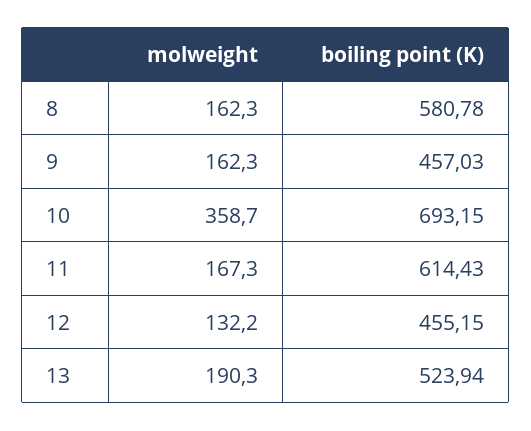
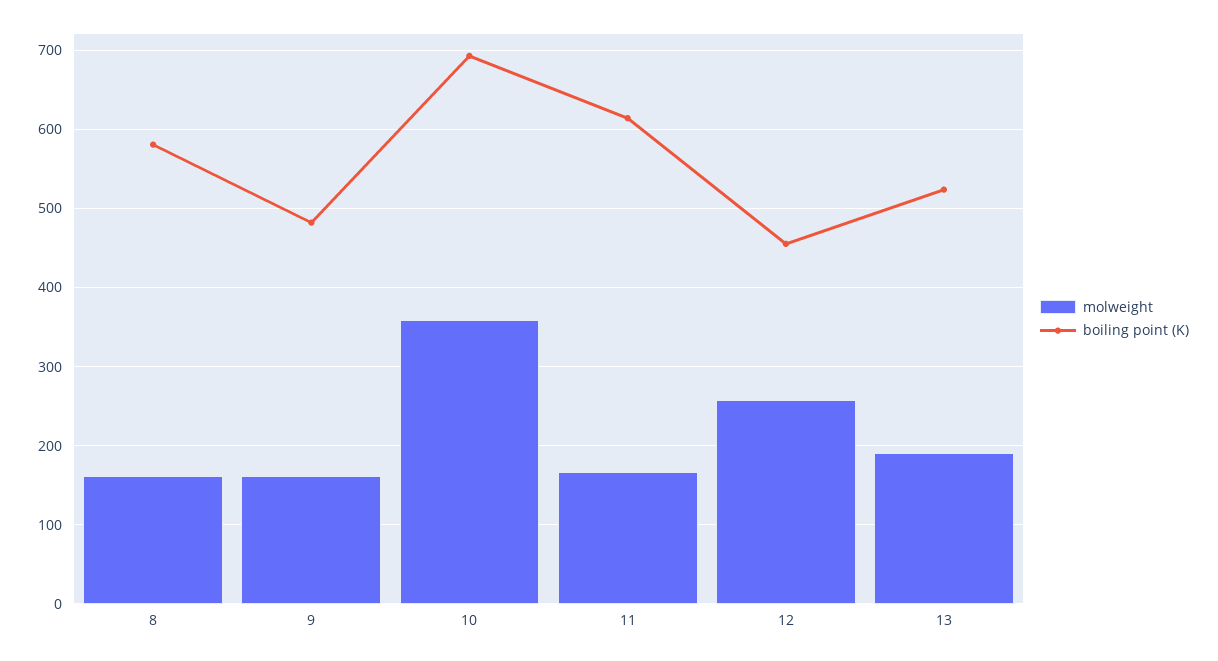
  {
    "molweight": {
      "8": 162.3,
      "9": 162.3,
      "10": 358.7,
      "11": 167.3,
-     "12": 132.2,
+     "12": 260,
      "13": 190.3
    },
    "boiling point (K)": {
      "8": 580.78,
-     "9": 457.03,
+     "9": 480,
      "10": 693.15,
      "11": 614.43,
      "12": 455.15,
      "13": 523.94
    }
  }

